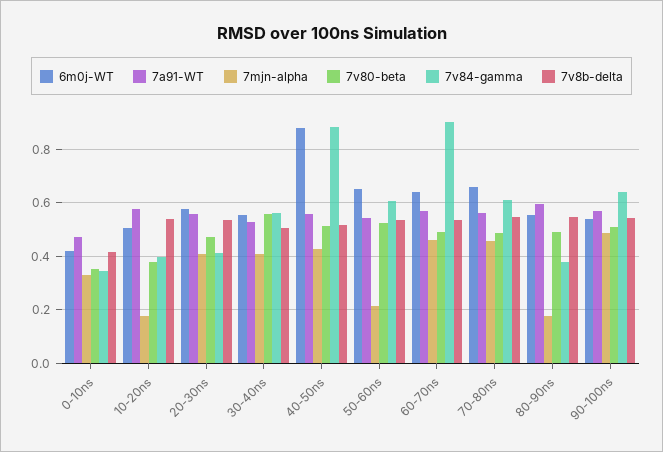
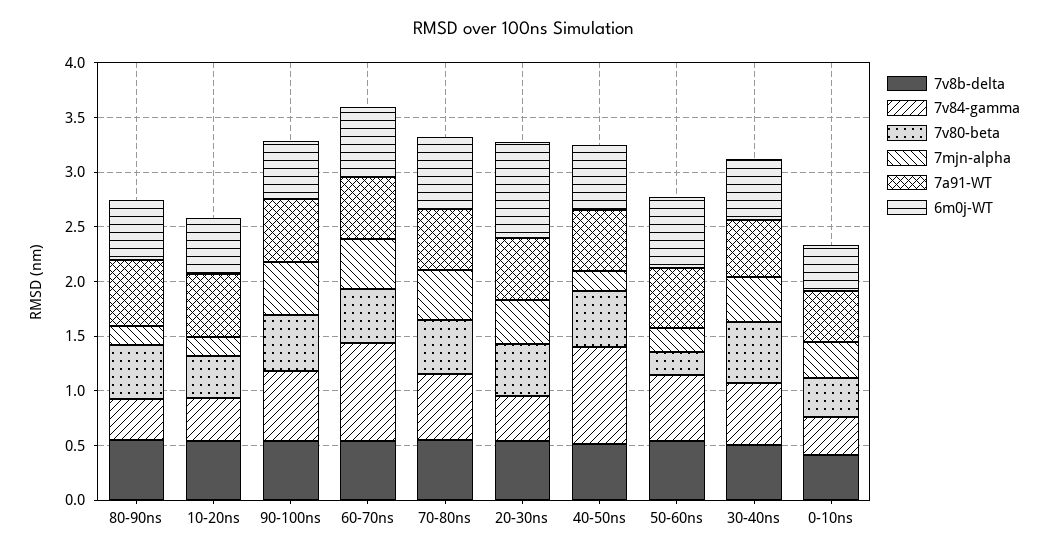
  {
    "6m0j-WT": {
      "0-10ns": 0.425,
      "10-20ns": 0.5,
-     "20-30ns": 0.575,
+     "20-30ns": 0.9,
      "30-40ns": 0.55,
-     "40-50ns": 0.875,
+     "40-50ns": 0.6,
      "50-60ns": 0.65,
      "60-70ns": 0.65,
      "70-80ns": 0.65,
      "80-90ns": 0.55,
      "90-100ns": 0.55
    },
    "7a91-WT": {
      "0-10ns": 0.475,
      "10-20ns": 0.575,
      "20-30ns": 0.55,
      "30-40ns": 0.525,
      "40-50ns": 0.55,
      "50-60ns": 0.55,
      "60-70ns": 0.575,
      "70-80ns": 0.575,
      "80-90ns": 0.6,
      "90-100ns": 0.575
    },
    "7mjn-alpha": {
      "0-10ns": 0.325,
      "10-20ns": 0.175,
      "20-30ns": 0.4,
      "30-40ns": 0.4,
-     "40-50ns": 0.425,
+     "40-50ns": 0.2,
      "50-60ns": 0.225,
      "60-70ns": 0.45,
      "70-80ns": 0.45,
      "80-90ns": 0.175,
      "90-100ns": 0.5
    },
    "7v80-beta": {
      "0-10ns": 0.35,
      "10-20ns": 0.375,
      "20-30ns": 0.475,
      "30-40ns": 0.55,
      "40-50ns": 0.5,
-     "50-60ns": 0.525,
+     "50-60ns": 0.2,
      "60-70ns": 0.5,
      "70-80ns": 0.475,
      "80-90ns": 0.5,
      "90-100ns": 0.5
    },
    "7v84-gamma": {
      "0-10ns": 0.35,
      "10-20ns": 0.4,
      "20-30ns": 0.425,
      "30-40ns": 0.55,
      "40-50ns": 0.875,
      "50-60ns": 0.6,
      "60-70ns": 0.9,
      "70-80ns": 0.6,
      "80-90ns": 0.375,
      "90-100ns": 0.65
    },
    "7v8b-delta": {
      "0-10ns": 0.425,
      "10-20ns": 0.55,
      "20-30ns": 0.525,
      "30-40ns": 0.5,
      "40-50ns": 0.525,
      "50-60ns": 0.525,
      "60-70ns": 0.525,
      "70-80ns": 0.55,
      "80-90ns": 0.55,
      "90-100ns": 0.55
    }
  }

